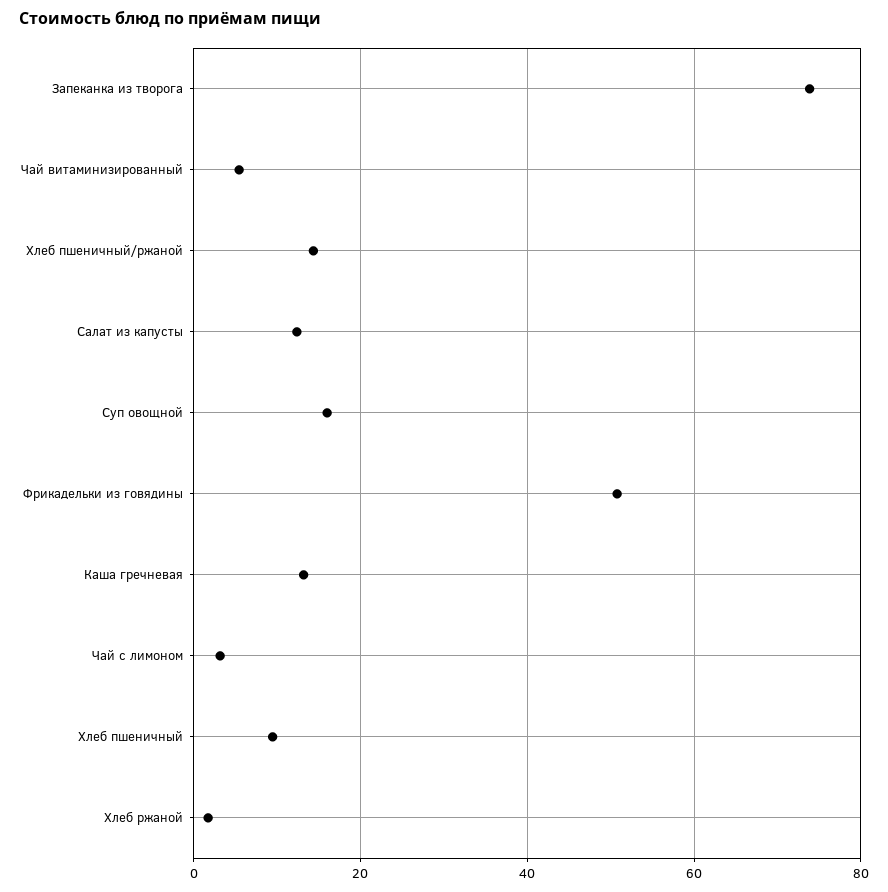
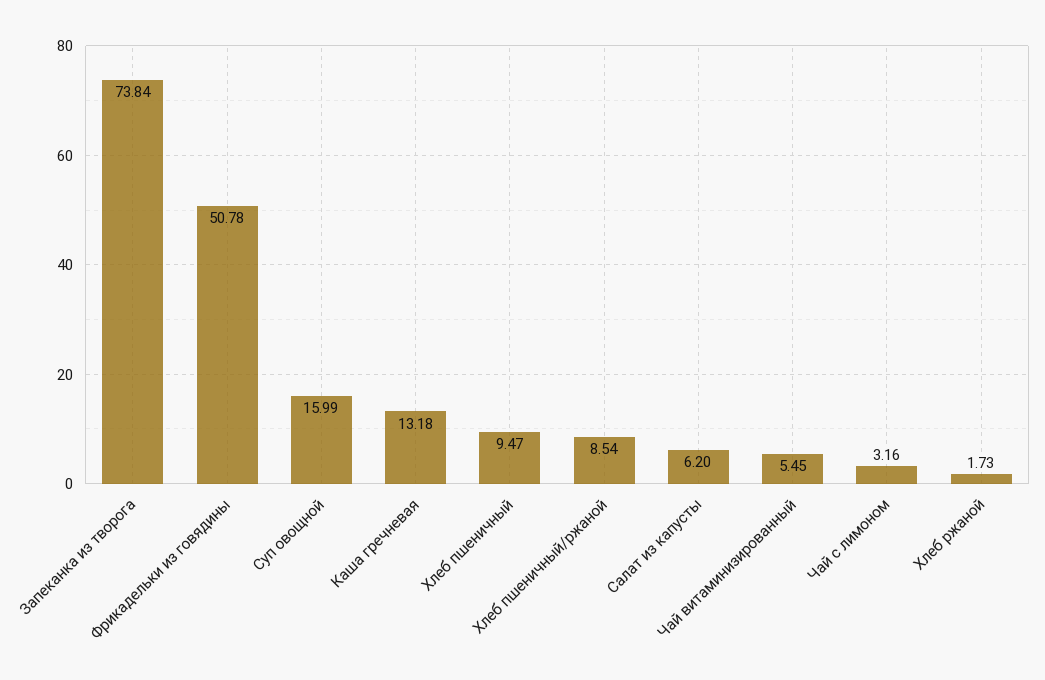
  {
    "Запеканка из творога": 73.84,
    "Чай витаминизированный": 5.45,
-   "Хлеб пшеничный/ржаной": 14,
+   "Хлеб пшеничный/ржаной": 8.54,
-   "Салат из капусты": 12,
+   "Салат из капусты": 6.2,
    "Суп овощной": 15.99,
    "Фрикадельки из говядины": 50.78,
    "Каша гречневая": 13.18,
    "Чай с лимоном": 3.16,
    "Хлеб пшеничный": 9.47,
    "Хлеб ржаной": 1.73
  }

